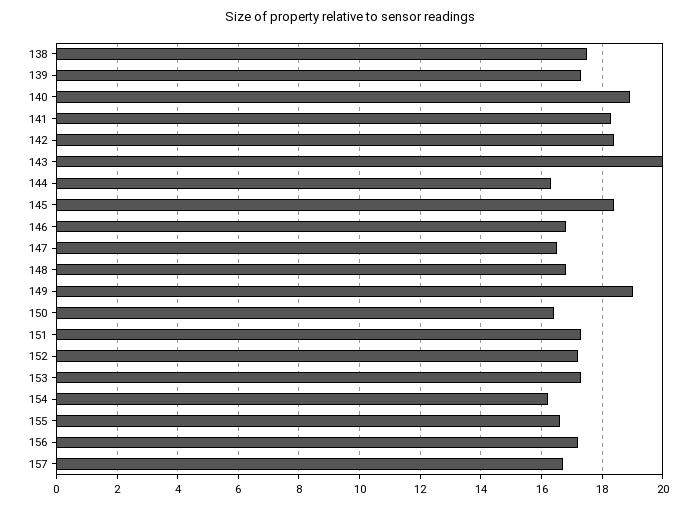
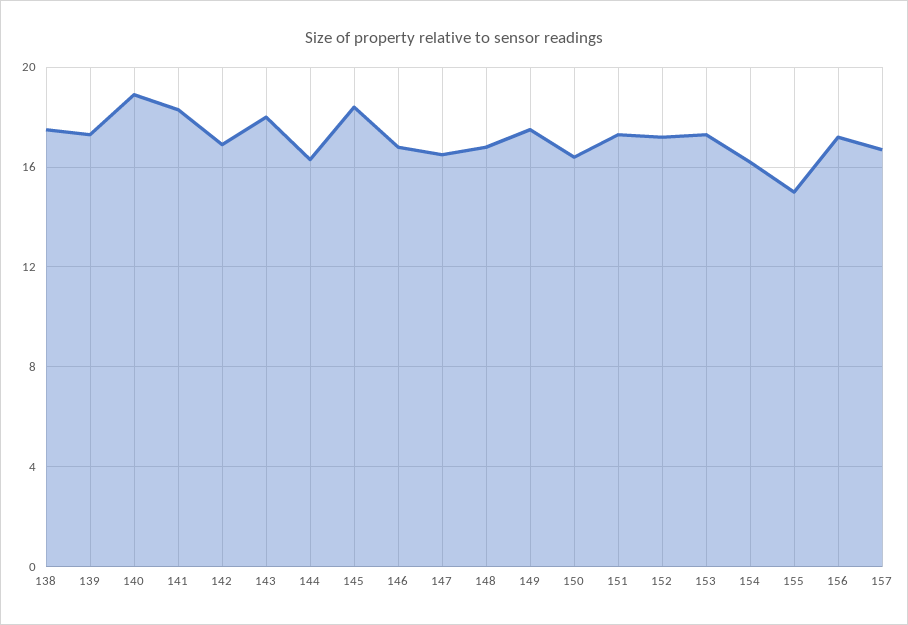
  {
    "138": 17.5,
    "139": 17.5,
    "140": 19,
    "141": 18.5,
-   "142": 18.5,
+   "142": 17,
-   "143": 20,
+   "143": 18,
    "144": 16.5,
    "145": 18.5,
    "146": 17,
    "147": 16.5,
    "148": 17,
-   "149": 19,
+   "149": 17.5,
    "150": 16.5,
    "151": 17.5,
    "152": 17,
    "153": 17.5,
    "154": 16,
-   "155": 16.5,
+   "155": 15,
    "156": 17,
    "157": 16.5
  }

